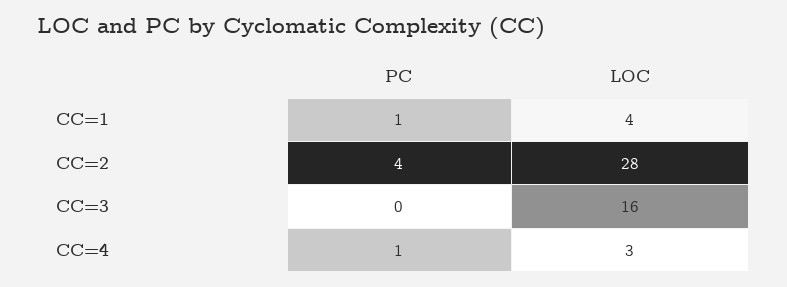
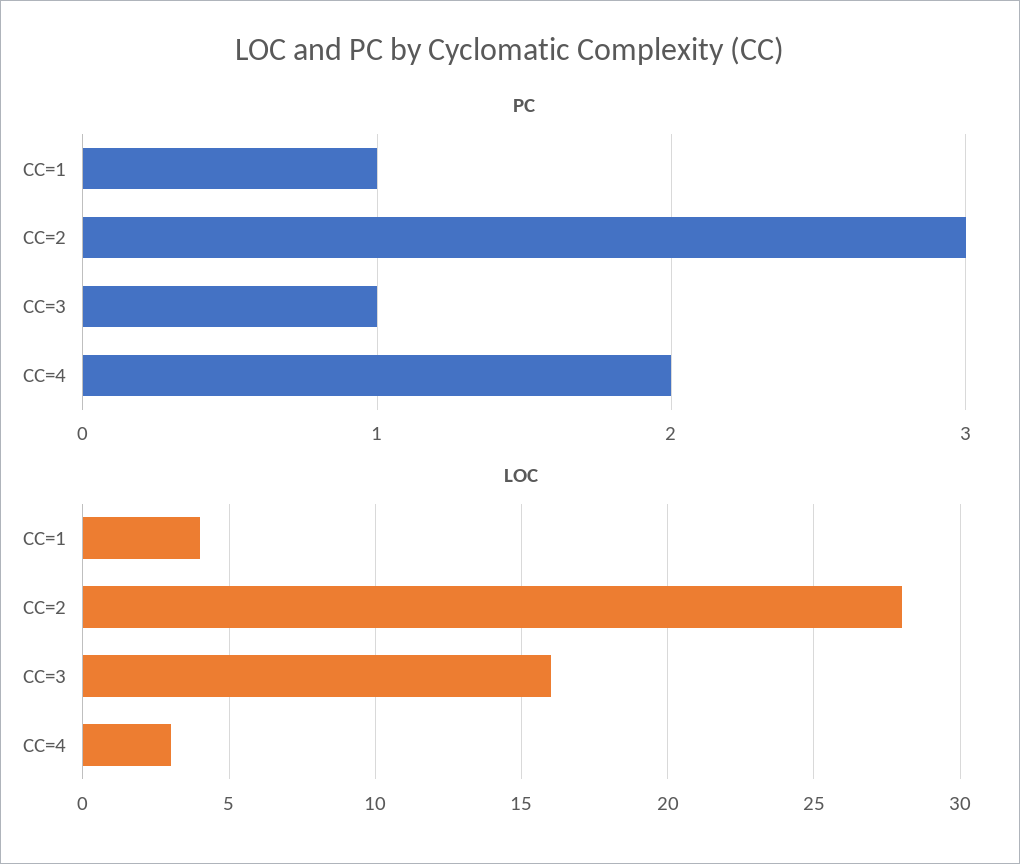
  {
    "PC": {
      "CC=1": 1,
-     "CC=2": 4,
+     "CC=2": 3,
-     "CC=3": 0,
+     "CC=3": 1,
-     "CC=4": 1
+     "CC=4": 2
    },
    "LOC": {
      "CC=1": 4,
      "CC=2": 28,
      "CC=3": 16,
      "CC=4": 3
    }
  }

